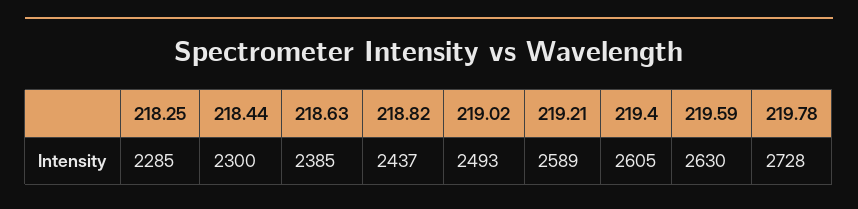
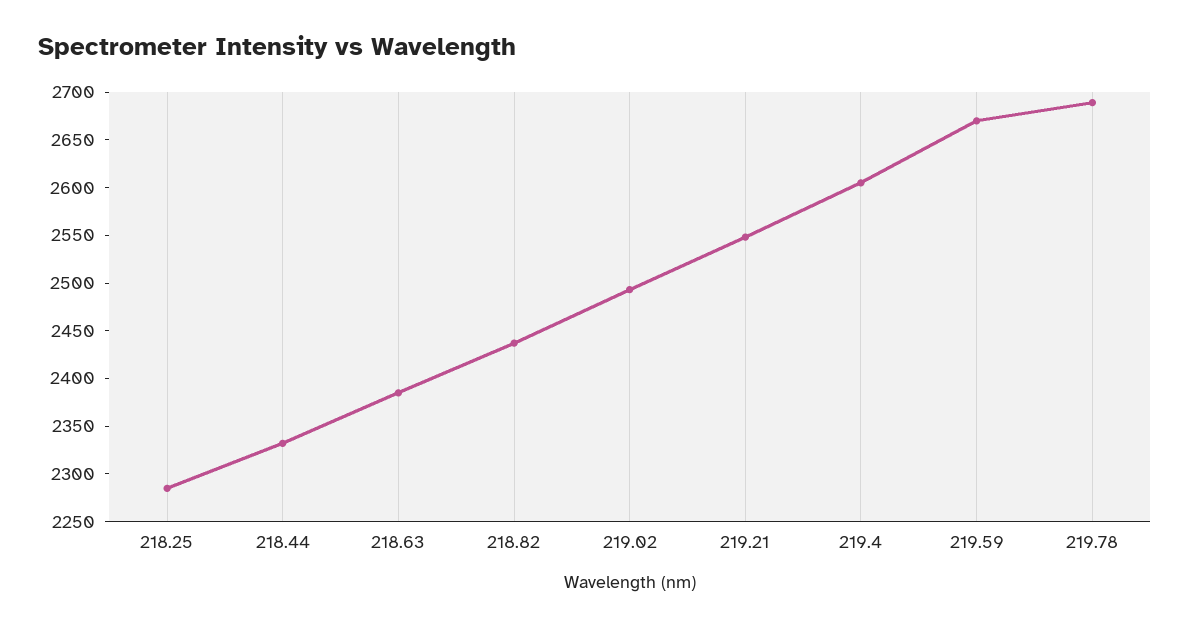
  {
    "218.25": 2285,
-   "218.44": 2300,
+   "218.44": 2330,
    "218.63": 2385,
    "218.82": 2437,
    "219.02": 2493,
-   "219.21": 2589,
+   "219.21": 2550,
    "219.4": 2605,
-   "219.59": 2630,
+   "219.59": 2670,
-   "219.78": 2728
+   "219.78": 2690
  }

